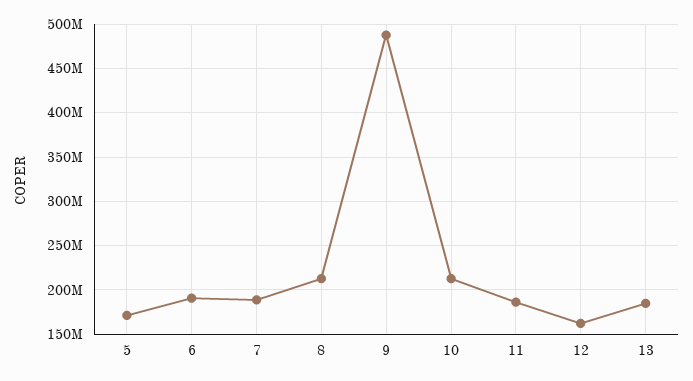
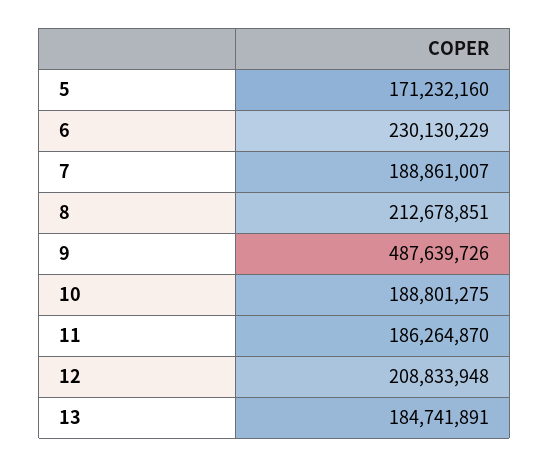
  {
    "5": 171232160,
-   "6": 190000000,
+   "6": 230130229,
    "7": 188861007,
    "8": 212678851,
    "9": 487639726,
-   "10": 210000000,
+   "10": 188801275,
    "11": 186264870,
-   "12": 160000000,
+   "12": 208833948,
    "13": 184741891
  }

